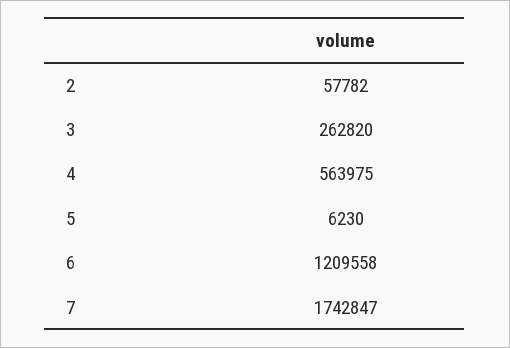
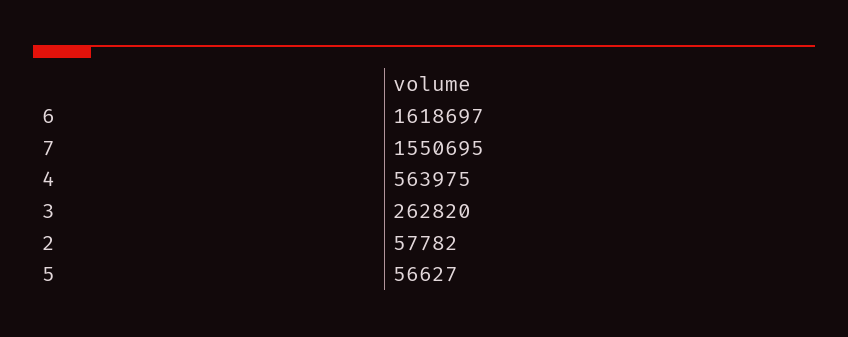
  {
    "2": 57782,
    "3": 262820,
    "4": 563975,
-   "5": 6230,
+   "5": 56627,
-   "6": 1209558,
+   "6": 1618697,
-   "7": 1742847
+   "7": 1550695
  }

